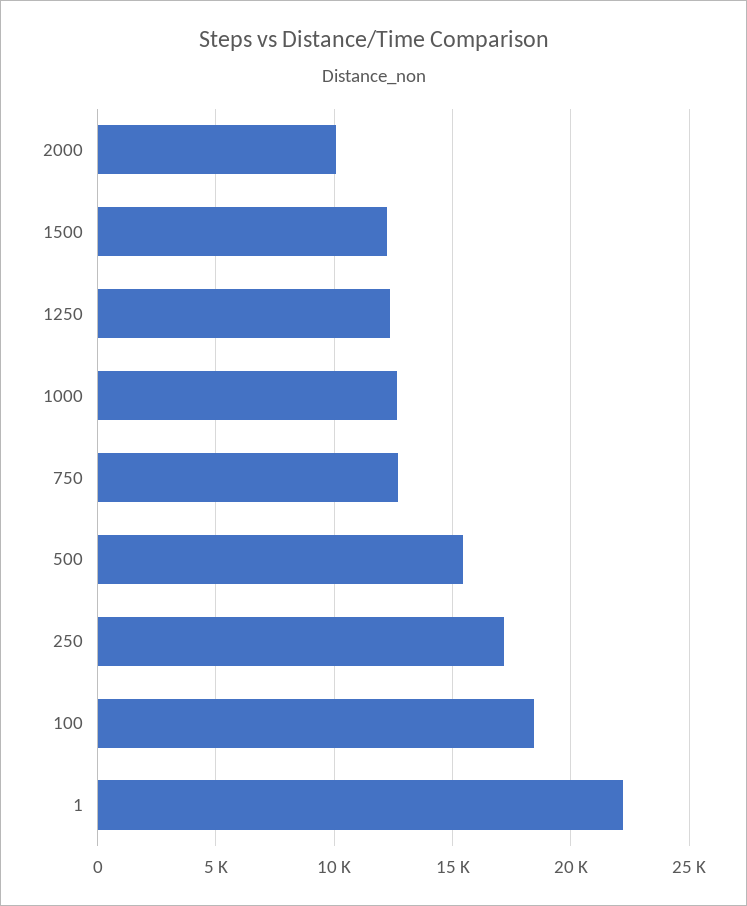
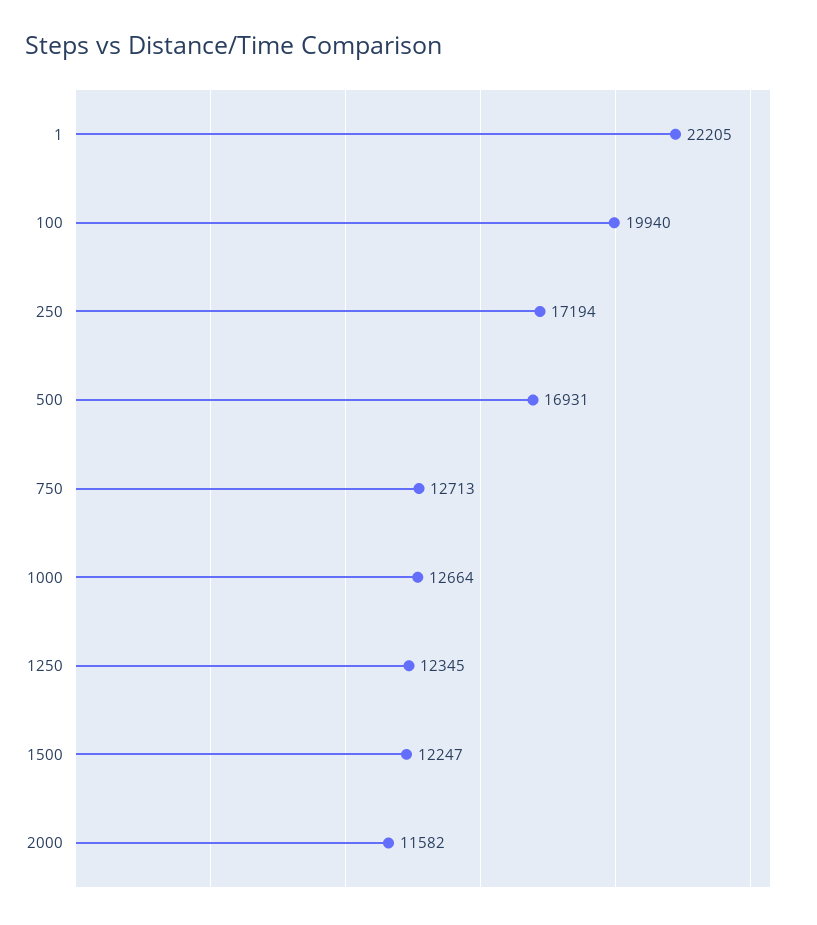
  {
-   "2000": 10000,
+   "2000": 11582,
    "1500": 12247,
    "1250": 12345,
    "1000": 12664,
    "750": 12713,
-   "500": 15500,
+   "500": 16931,
    "250": 17194,
-   "100": 18500,
+   "100": 19940,
    "1": 22205
  }

